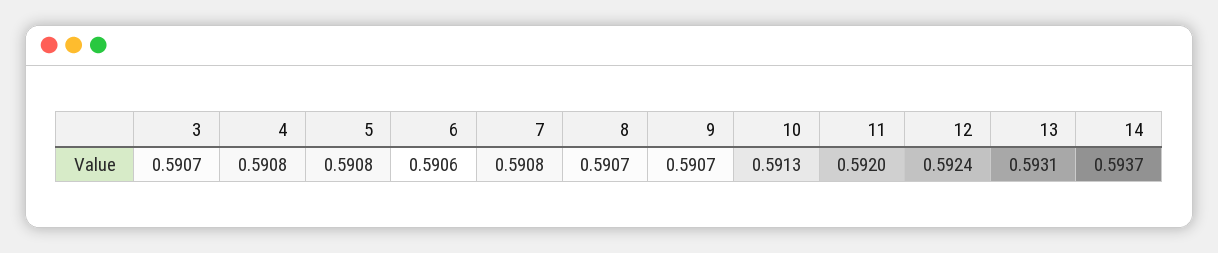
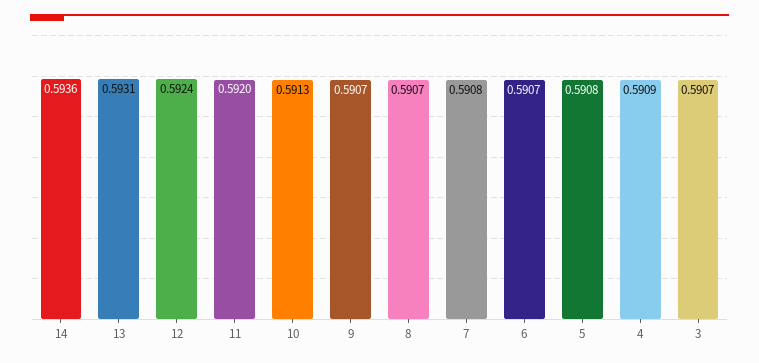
  {
    "3": 0.5907,
-   "4": 0.5908,
+   "4": 0.5909,
    "5": 0.5908,
-   "6": 0.5906,
+   "6": 0.5907,
    "7": 0.5908,
    "8": 0.5907,
    "9": 0.5907,
    "10": 0.5913,
    "11": 0.592,
    "12": 0.5924,
    "13": 0.5931,
-   "14": 0.5937
+   "14": 0.5936
  }

